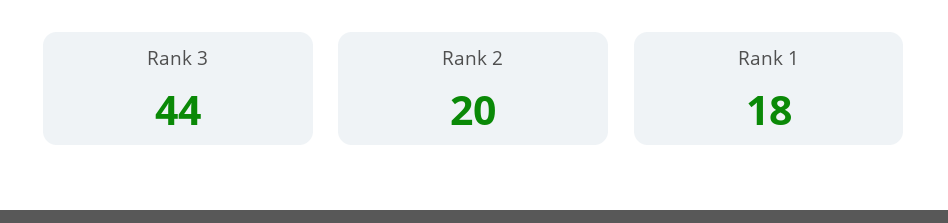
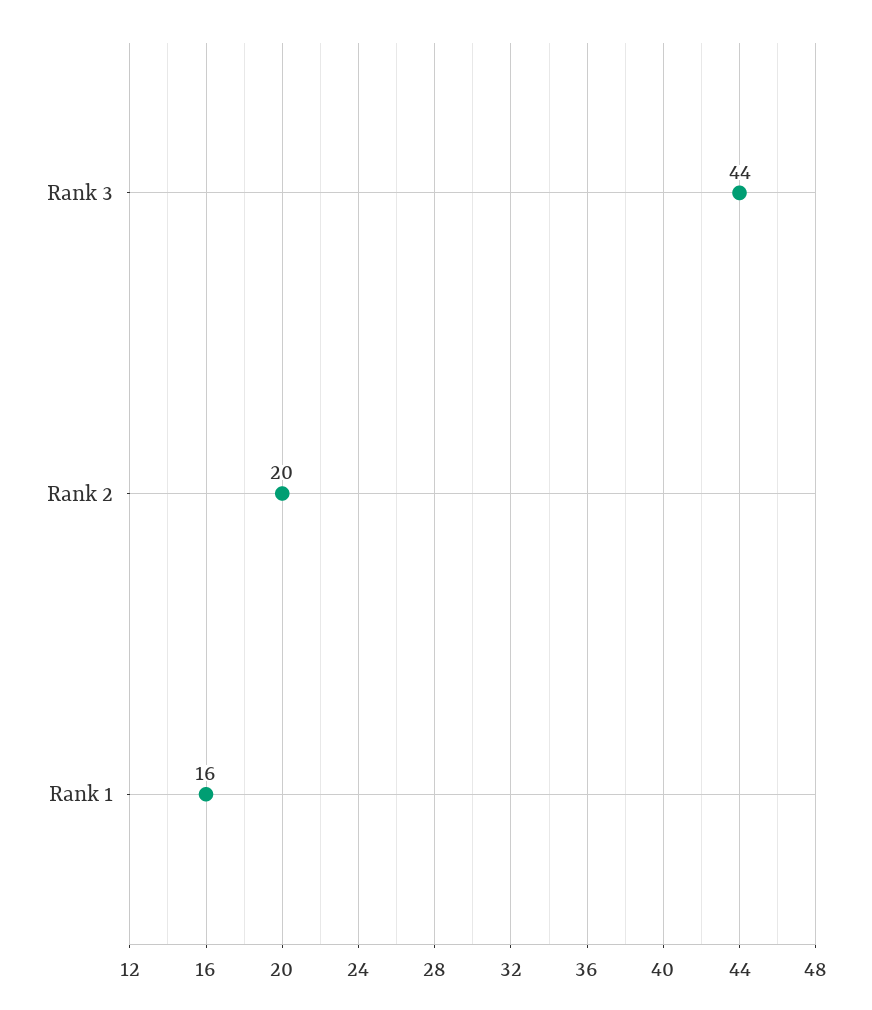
  {
    "Rank 3": 44,
    "Rank 2": 20,
-   "Rank 1": 18
+   "Rank 1": 16
  }

